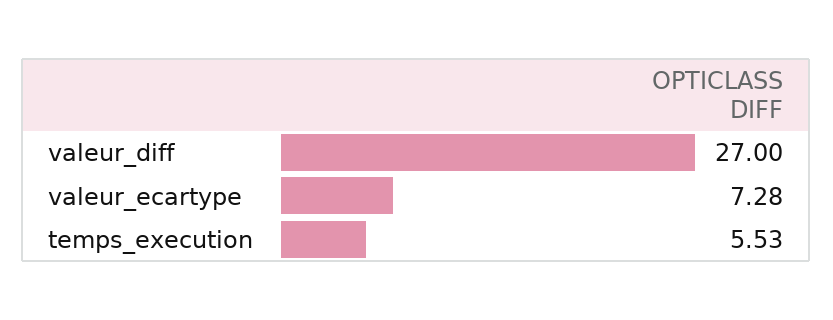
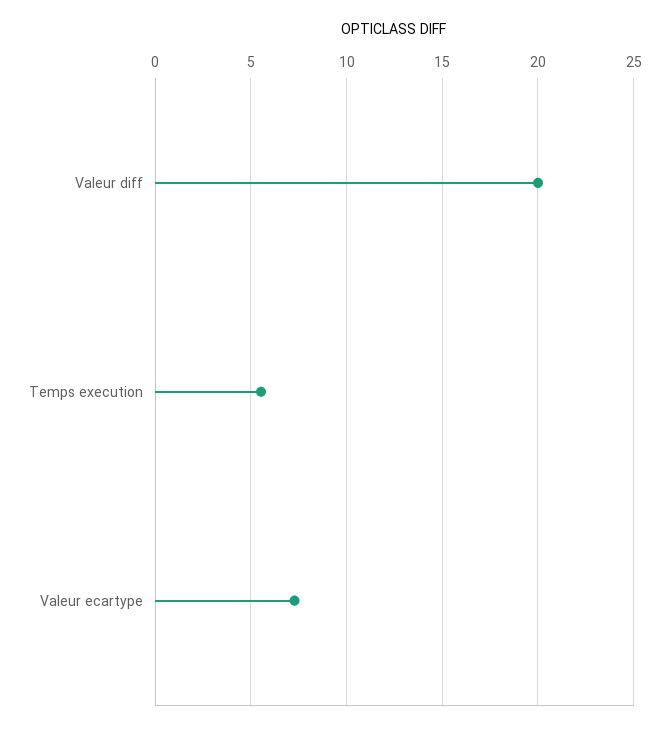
  {
-   "valeur_diff": 27,
+   "valeur_diff": 20,
    "valeur_ecartype": 7.28,
    "temps_execution": 5.53
  }

